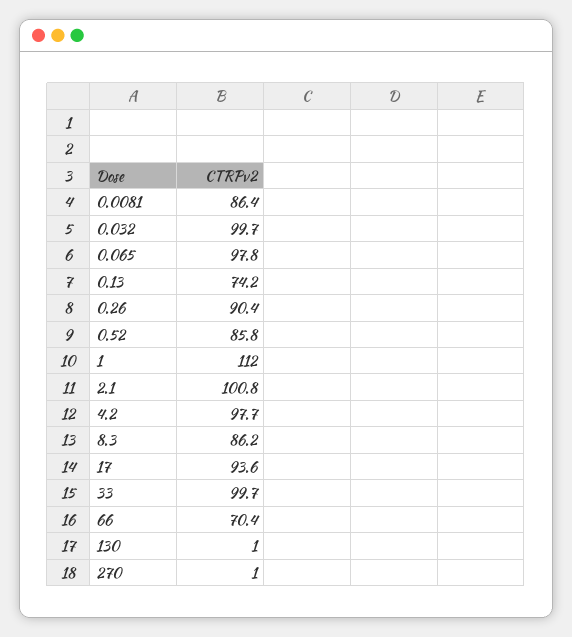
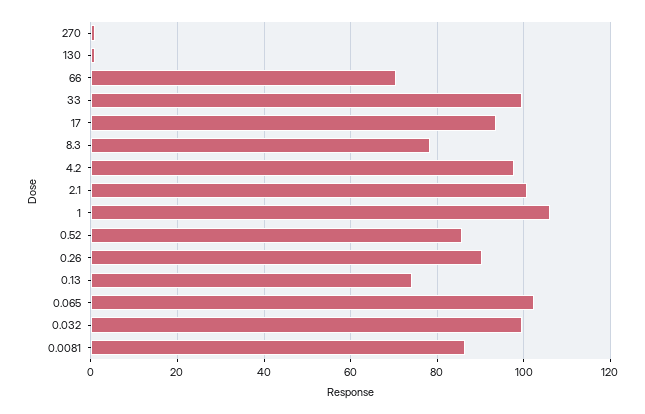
  {
    "0.0081": 86.4,
    "0.032": 99.7,
-   "0.065": 97.8,
+   "0.065": 102,
    "0.13": 74.2,
    "0.26": 90.4,
    "0.52": 85.8,
-   "1": 112,
+   "1": 106,
    "2.1": 100.8,
    "4.2": 97.7,
-   "8.3": 86.2,
+   "8.3": 78,
    "17": 93.6,
    "33": 99.7,
    "66": 70.4,
    "130": 1,
    "270": 1
  }

